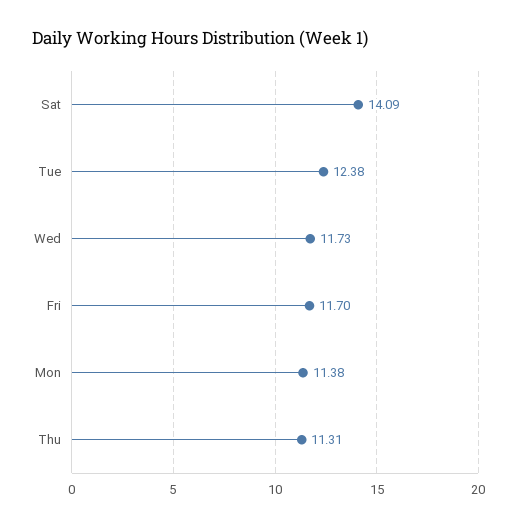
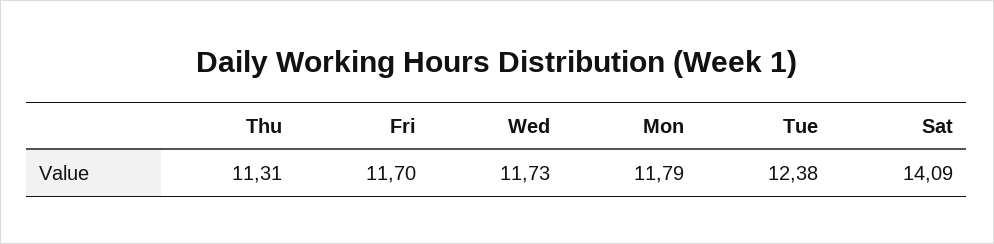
  {
    "Sat": 14.09,
    "Tue": 12.38,
    "Wed": 11.73,
    "Fri": 11.7,
-   "Mon": 11.38,
+   "Mon": 11.79,
    "Thu": 11.31
  }

